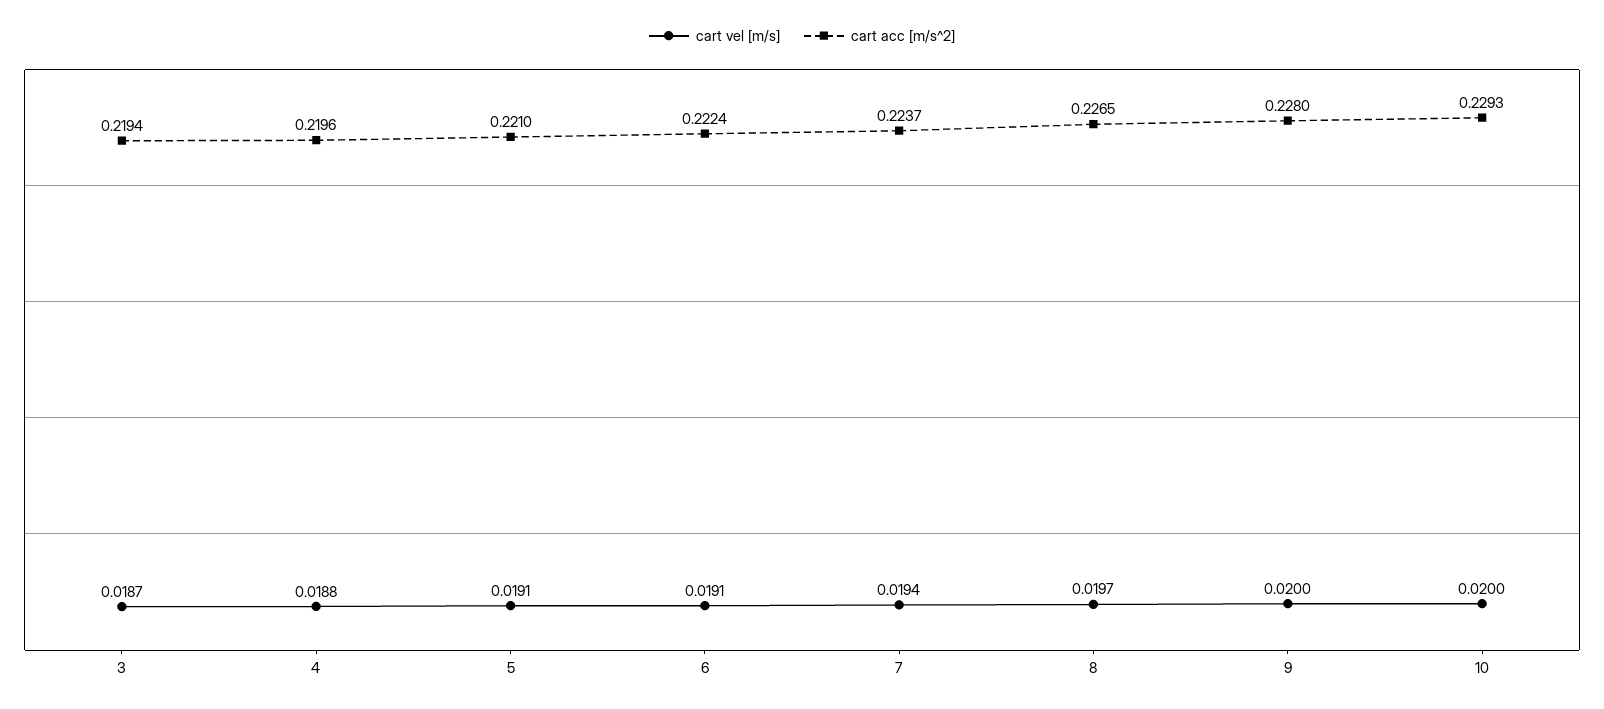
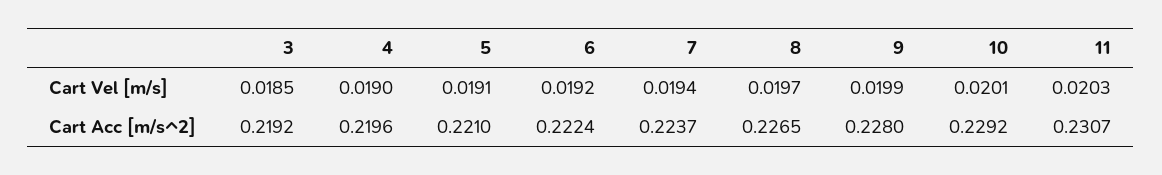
  {
    "cart vel [m/s]": {
-     "3": 0.0187,
+     "3": 0.0185,
-     "4": 0.0188,
+     "4": 0.019,
      "5": 0.0191,
-     "6": 0.0191,
+     "6": 0.0192,
      "7": 0.0194,
      "8": 0.0197,
-     "9": 0.02,
+     "9": 0.0199,
-     "10": 0.02
+     "10": 0.0201,
+     "11": 0.0203
    },
    "cart acc [m/s^2]": {
-     "3": 0.2194,
+     "3": 0.2192,
      "4": 0.2196,
      "5": 0.221,
      "6": 0.2224,
      "7": 0.2237,
      "8": 0.2265,
      "9": 0.228,
-     "10": 0.2293
+     "10": 0.2292,
+     "11": 0.2307
    }
  }

